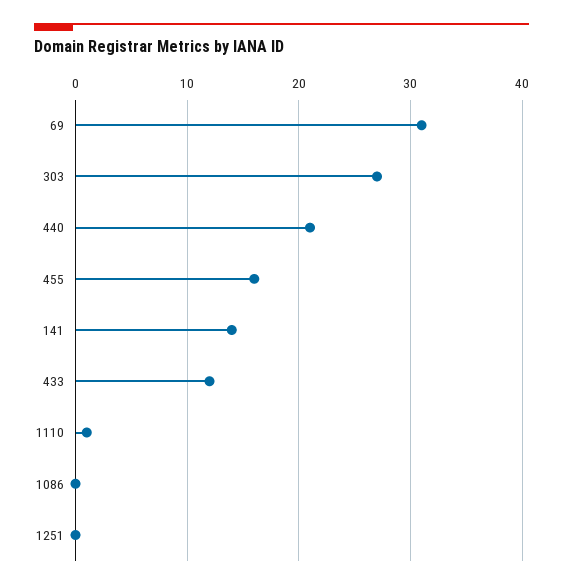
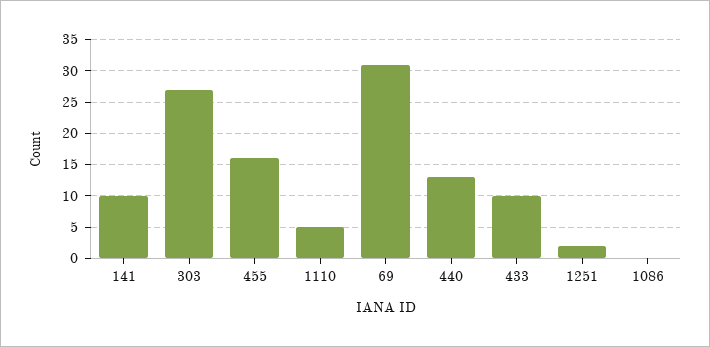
  {
    "69": 31,
    "303": 27,
-   "440": 21,
+   "440": 13,
    "455": 16,
-   "141": 14,
+   "141": 10,
-   "433": 12,
+   "433": 10,
-   "1110": 1,
+   "1110": 5,
    "1086": 0,
-   "1251": 0
+   "1251": 2
  }

